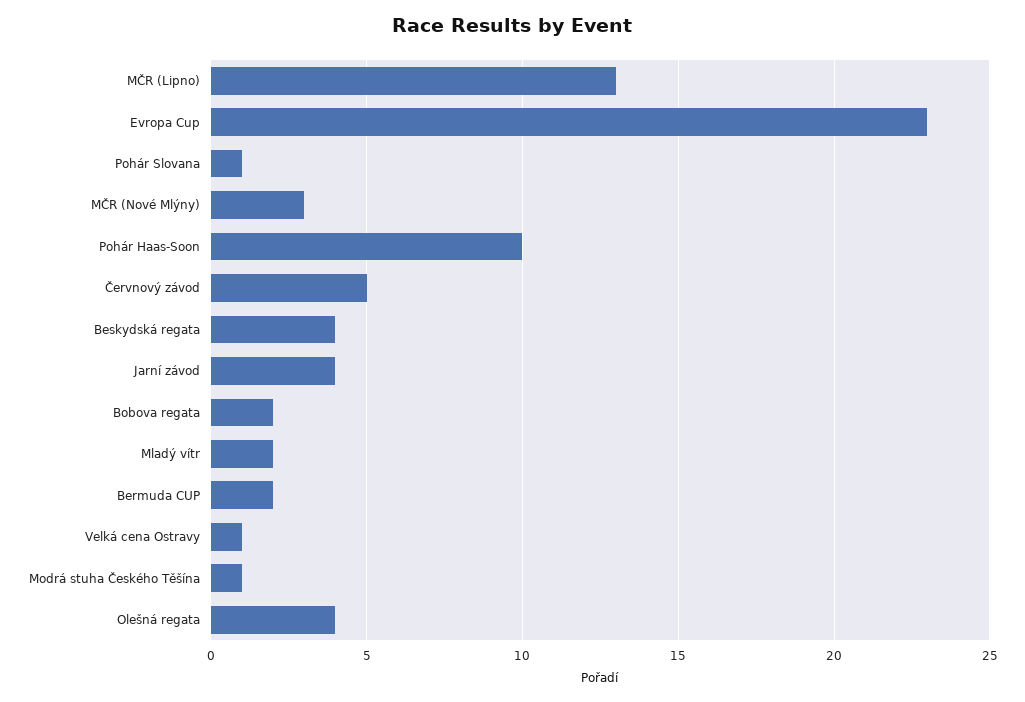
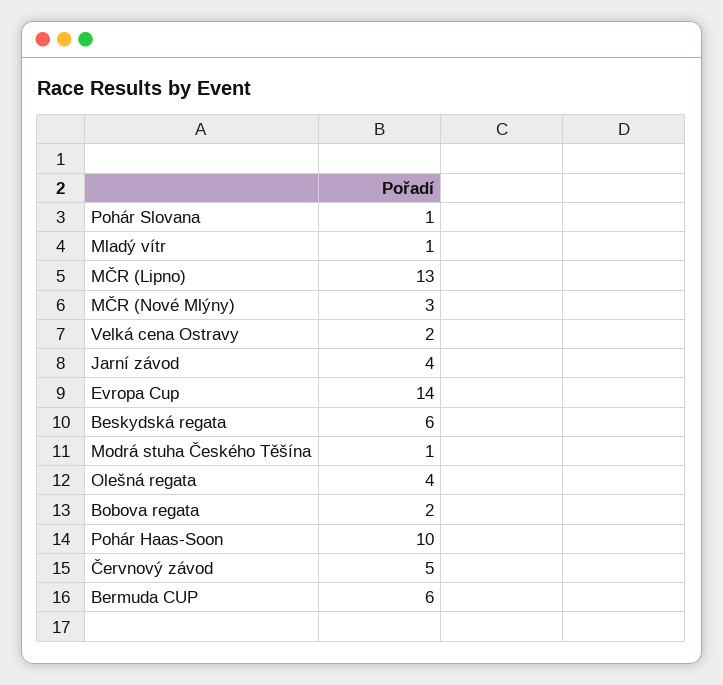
  {
    "MČR (Lipno)": 13,
-   "Evropa Cup": 23,
+   "Evropa Cup": 14,
    "Pohár Slovana": 1,
    "MČR (Nové Mlýny)": 3,
    "Pohár Haas-Soon": 10,
    "Červnový závod": 5,
-   "Beskydská regata": 4,
+   "Beskydská regata": 6,
    "Jarní závod": 4,
    "Bobova regata": 2,
-   "Mladý vítr": 2,
+   "Mladý vítr": 1,
-   "Bermuda CUP": 2,
+   "Bermuda CUP": 6,
-   "Velká cena Ostravy": 1,
+   "Velká cena Ostravy": 2,
    "Modrá stuha Českého Těšína": 1,
    "Olešná regata": 4
  }

